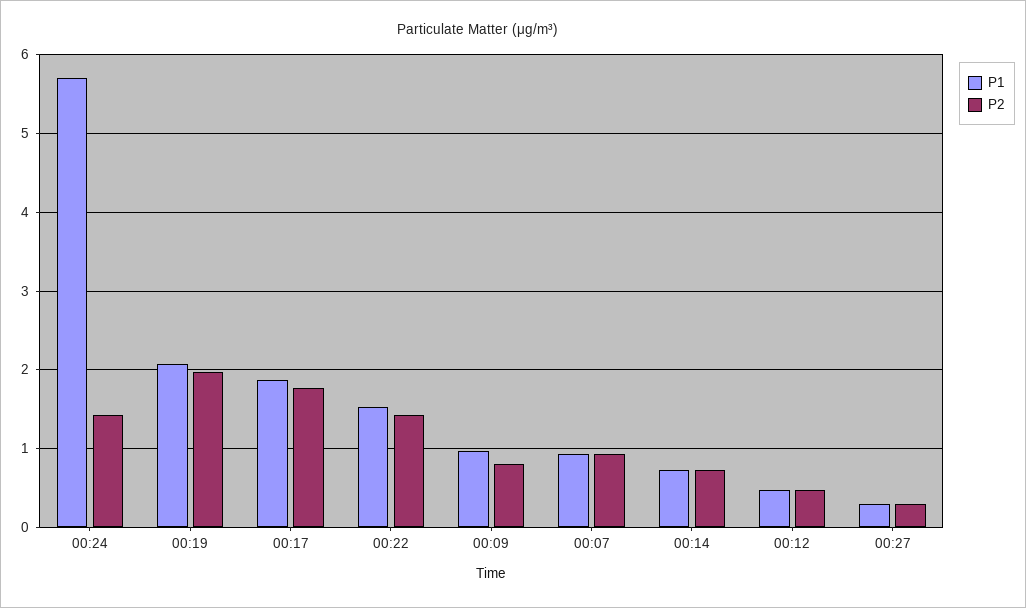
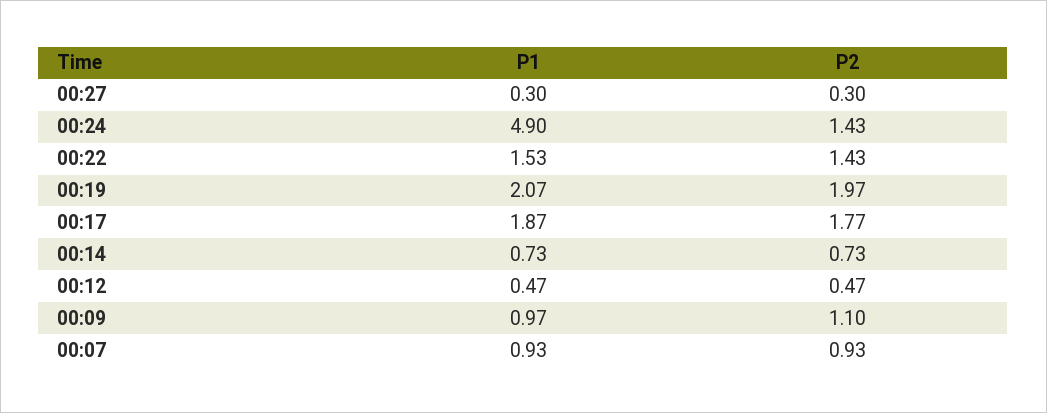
  {
    "P1": {
-     "00:24": 5.7,
+     "00:24": 4.9,
      "00:19": 2.07,
      "00:17": 1.87,
      "00:22": 1.53,
      "00:09": 0.97,
      "00:07": 0.93,
      "00:14": 0.73,
      "00:12": 0.47,
      "00:27": 0.3
    },
    "P2": {
      "00:24": 1.43,
      "00:19": 1.97,
      "00:17": 1.77,
      "00:22": 1.43,
-     "00:09": 0.8,
+     "00:09": 1.1,
      "00:07": 0.93,
      "00:14": 0.73,
      "00:12": 0.47,
      "00:27": 0.3
    }
  }

